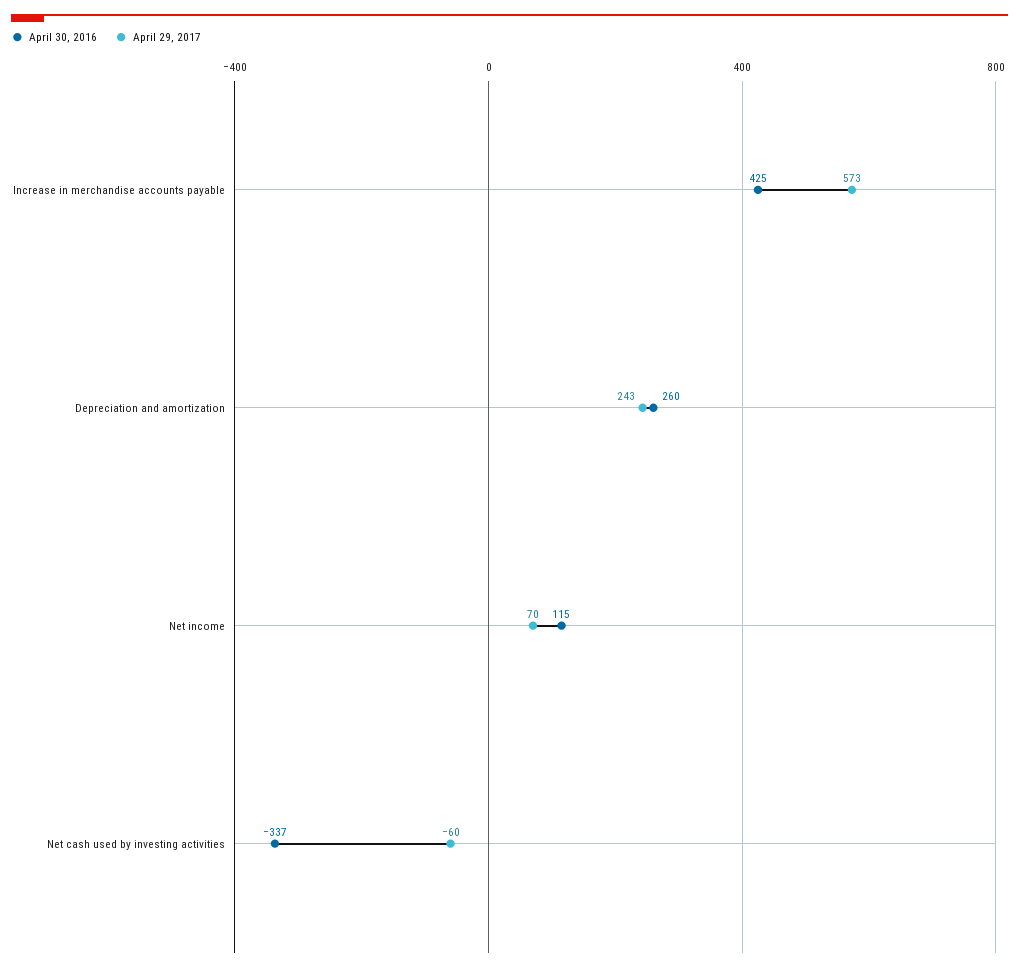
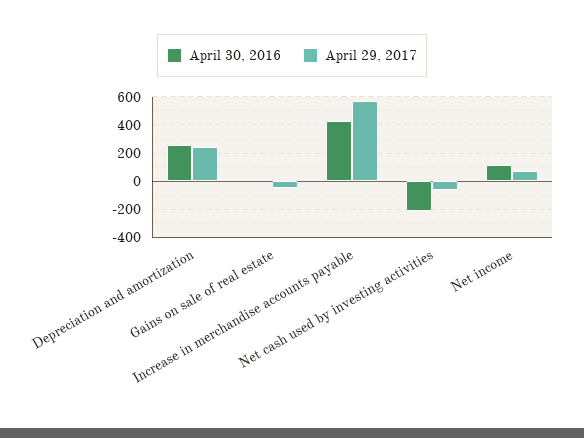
  {
    "April 30, 2016": {
      "Increase in merchandise accounts payable": 425,
      "Depreciation and amortization": 260,
      "Net income": 115,
-     "Net cash used by investing activities": -337
+     "Net cash used by investing activities": -200,
+     "Gains on sale of real estate": 0
    },
    "April 29, 2017": {
      "Increase in merchandise accounts payable": 573,
      "Depreciation and amortization": 243,
      "Net income": 70,
-     "Net cash used by investing activities": -60
+     "Net cash used by investing activities": -60,
+     "Gains on sale of real estate": -50
    }
  }

